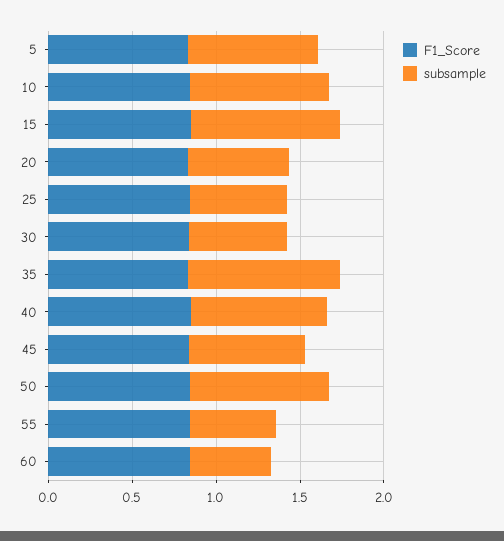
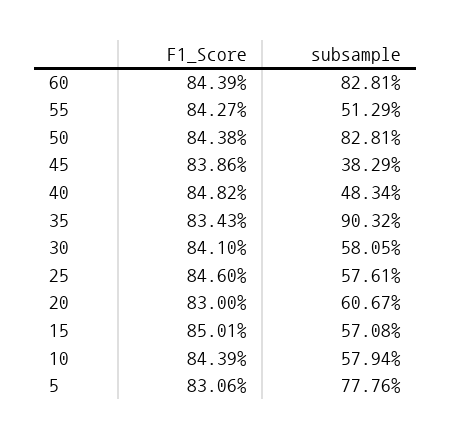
  {
    "F1_Score": {
      "5": 0.8306,
      "10": 0.8439,
      "15": 0.8501,
      "20": 0.83,
      "25": 0.846,
      "30": 0.841,
      "35": 0.8343,
      "40": 0.8482,
      "45": 0.8386,
      "50": 0.8438,
      "55": 0.8427,
      "60": 0.8439
    },
    "subsample": {
      "5": 0.7776,
-     "10": 0.8,
+     "10": 0.5794,
-     "15": 0.9,
+     "15": 0.5708,
      "20": 0.6067,
      "25": 0.5761,
      "30": 0.5805,
      "35": 0.9032,
-     "40": 0.8,
+     "40": 0.4834,
-     "45": 0.7,
+     "45": 0.3829,
      "50": 0.8281,
      "55": 0.5129,
-     "60": 0.5
+     "60": 0.8281
    }
  }

